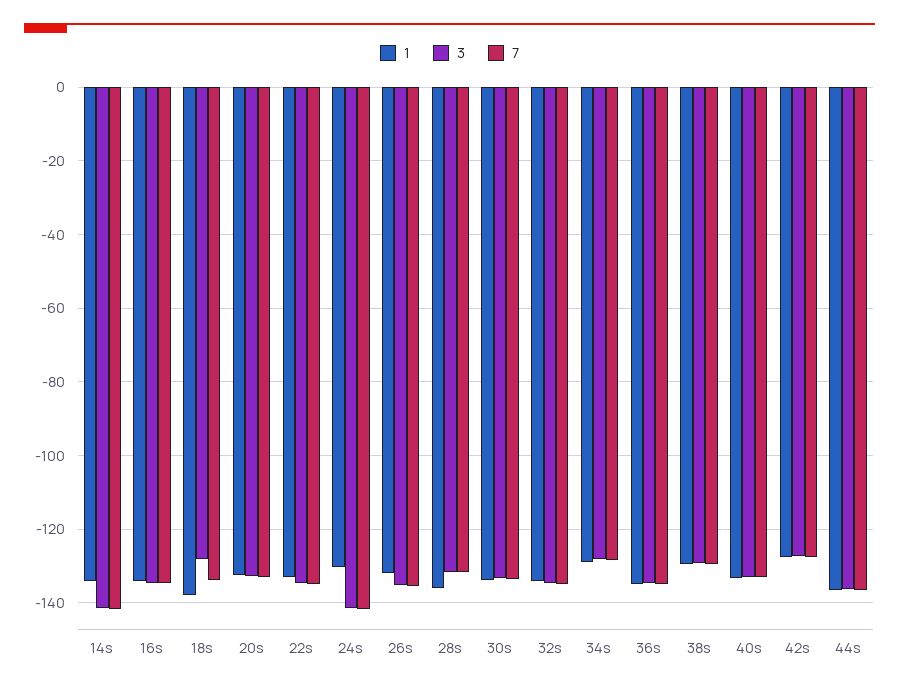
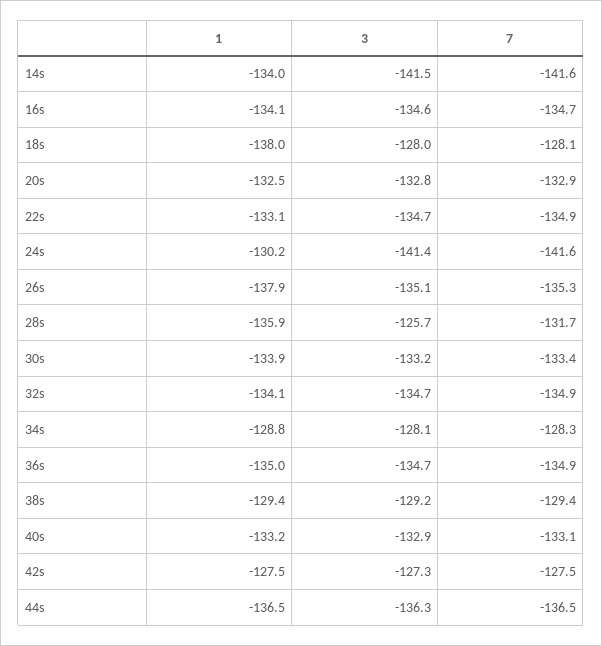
  {
    "1": {
      "14s": -134,
      "16s": -134.1,
      "18s": -138,
      "20s": -132.5,
      "22s": -133.1,
      "24s": -130.2,
-     "26s": -132,
+     "26s": -137.9,
      "28s": -135.9,
      "30s": -133.9,
      "32s": -134.1,
      "34s": -128.8,
      "36s": -135,
      "38s": -129.4,
      "40s": -133.2,
      "42s": -127.5,
      "44s": -136.5
    },
    "3": {
      "14s": -141.5,
      "16s": -134.6,
      "18s": -128,
      "20s": -132.8,
      "22s": -134.7,
      "24s": -141.4,
      "26s": -135.1,
-     "28s": -132,
+     "28s": -125.7,
      "30s": -133.2,
      "32s": -134.7,
      "34s": -128.1,
      "36s": -134.7,
      "38s": -129.2,
      "40s": -132.9,
      "42s": -127.3,
      "44s": -136.3
    },
    "7": {
      "14s": -141.6,
      "16s": -134.7,
-     "18s": -134,
+     "18s": -128.1,
      "20s": -132.9,
      "22s": -134.9,
      "24s": -141.6,
      "26s": -135.3,
      "28s": -131.7,
      "30s": -133.4,
      "32s": -134.9,
      "34s": -128.3,
      "36s": -134.9,
      "38s": -129.4,
      "40s": -133.1,
      "42s": -127.5,
      "44s": -136.5
    }
  }

